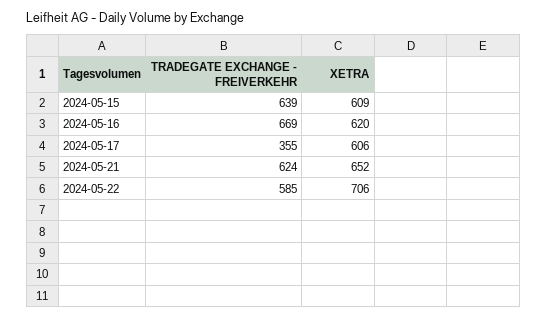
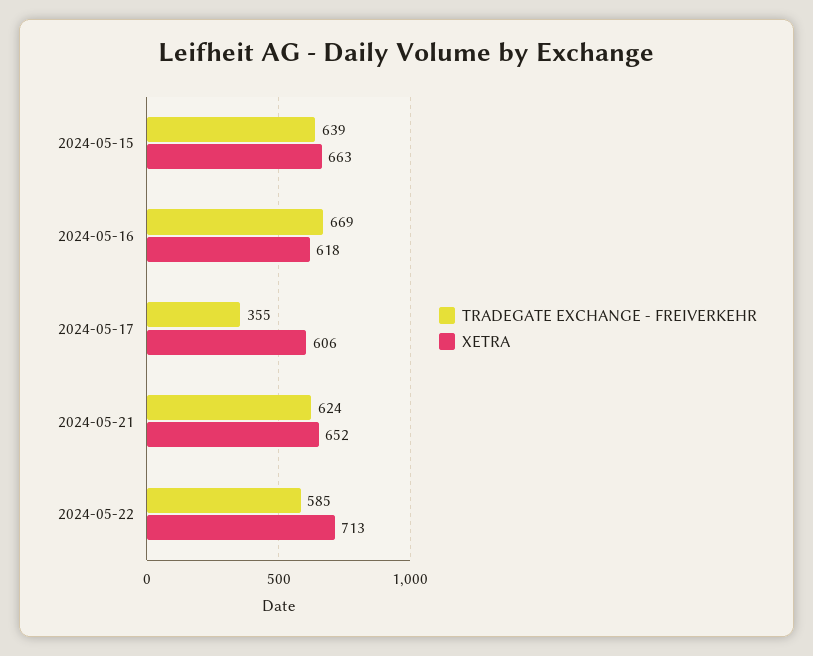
  {
    "TRADEGATE EXCHANGE - FREIVERKEHR": {
      "2024-05-15": 639,
      "2024-05-16": 669,
      "2024-05-17": 355,
      "2024-05-21": 624,
      "2024-05-22": 585
    },
    "XETRA": {
-     "2024-05-15": 609,
+     "2024-05-15": 663,
-     "2024-05-16": 620,
+     "2024-05-16": 618,
      "2024-05-17": 606,
      "2024-05-21": 652,
-     "2024-05-22": 706
+     "2024-05-22": 713
    }
  }

